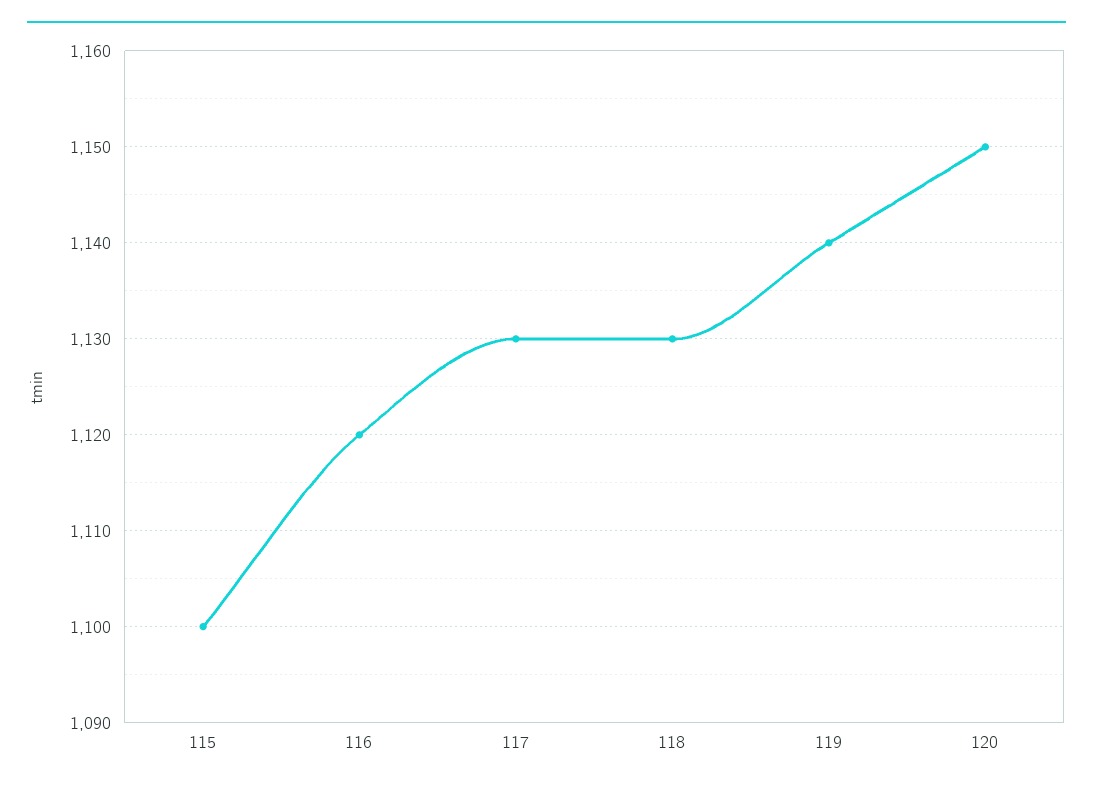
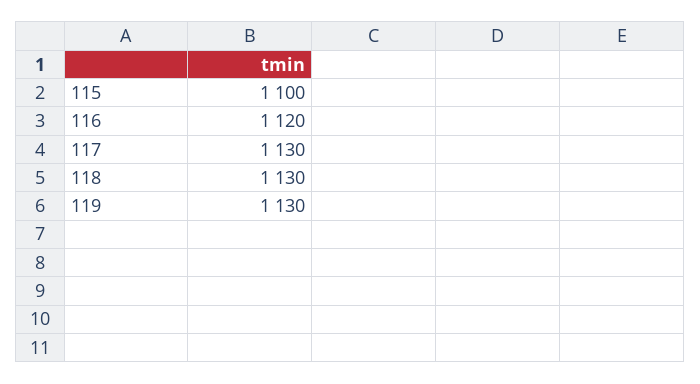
  {
    "115": 1100,
    "116": 1120,
    "117": 1130,
    "118": 1130,
-   "119": 1140,
+   "119": 1130
-   "120": 1150
  }

